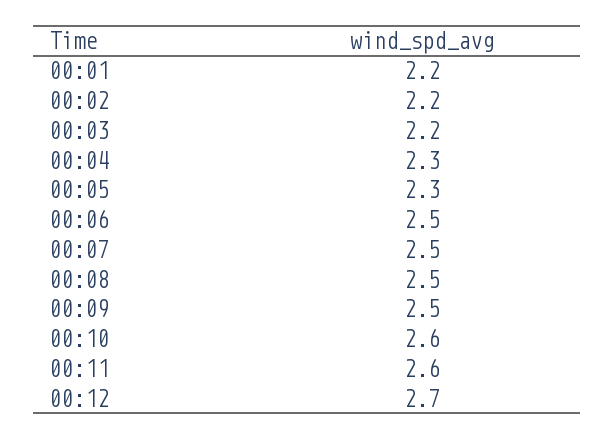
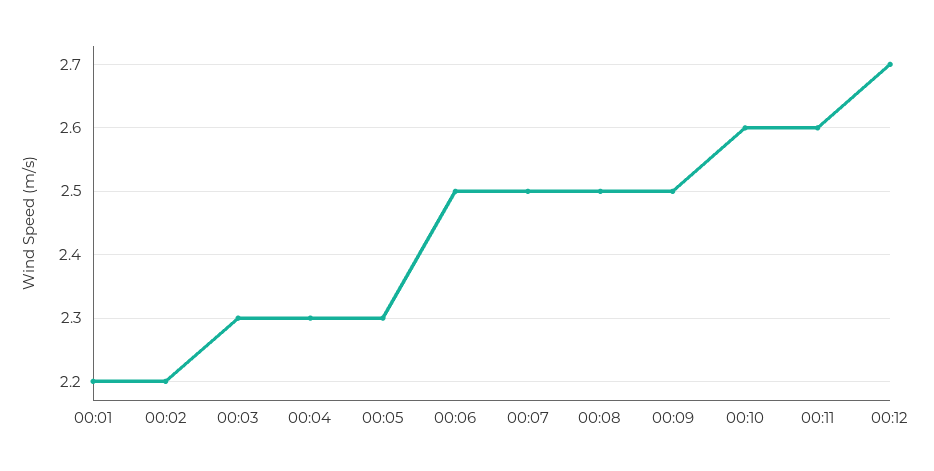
  {
    "00:01": 2.2,
    "00:02": 2.2,
-   "00:03": 2.2,
+   "00:03": 2.3,
    "00:04": 2.3,
    "00:05": 2.3,
    "00:06": 2.5,
    "00:07": 2.5,
    "00:08": 2.5,
    "00:09": 2.5,
    "00:10": 2.6,
    "00:11": 2.6,
    "00:12": 2.7
  }

